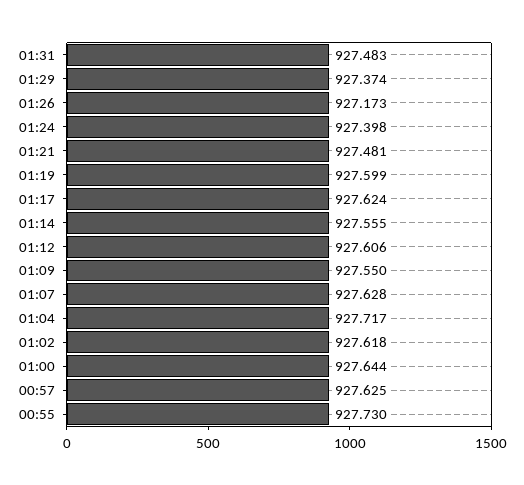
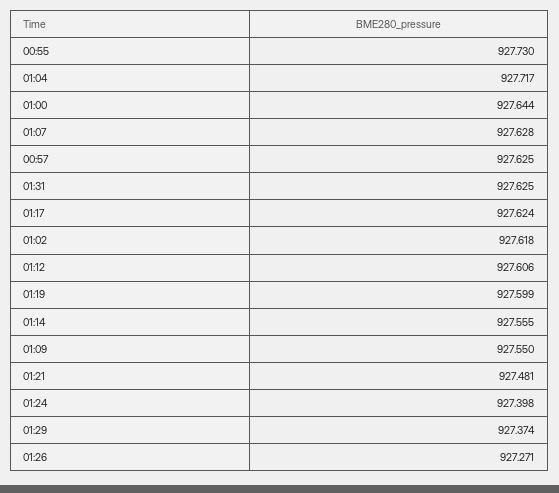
  {
-   "01:31": 927.483,
+   "01:31": 927.625,
    "01:29": 927.374,
-   "01:26": 927.173,
+   "01:26": 927.271,
    "01:24": 927.398,
    "01:21": 927.481,
    "01:19": 927.599,
    "01:17": 927.624,
    "01:14": 927.555,
    "01:12": 927.606,
    "01:09": 927.55,
    "01:07": 927.628,
    "01:04": 927.717,
    "01:02": 927.618,
    "01:00": 927.644,
    "00:57": 927.625,
    "00:55": 927.73
  }

